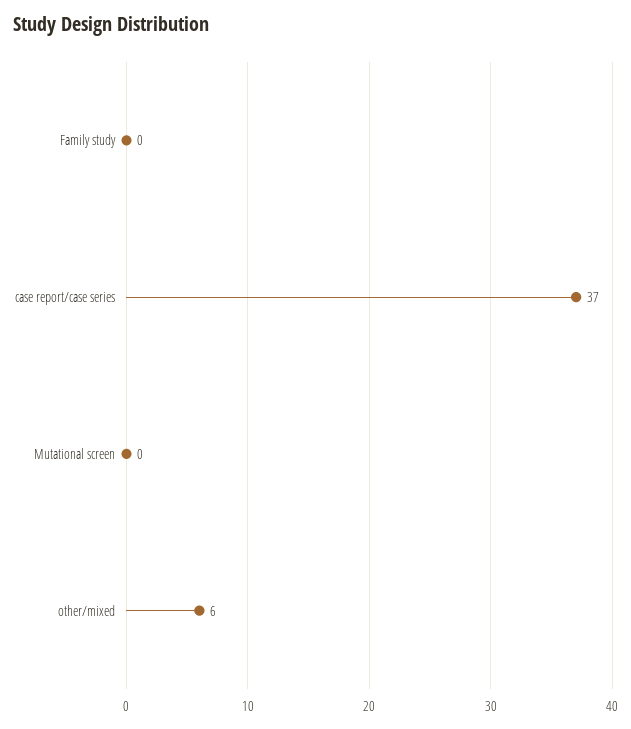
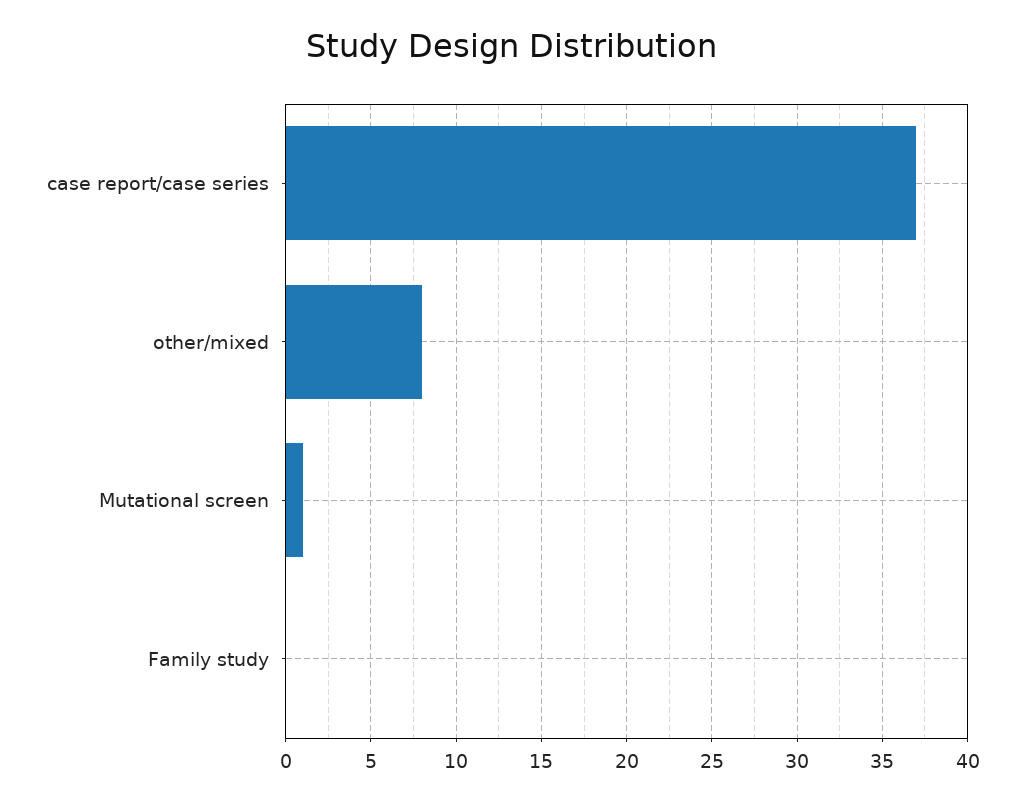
  {
    "Family study": 0,
    "case report/case series": 37,
-   "Mutational screen": 0,
+   "Mutational screen": 1,
-   "other/mixed": 6
+   "other/mixed": 8
  }

